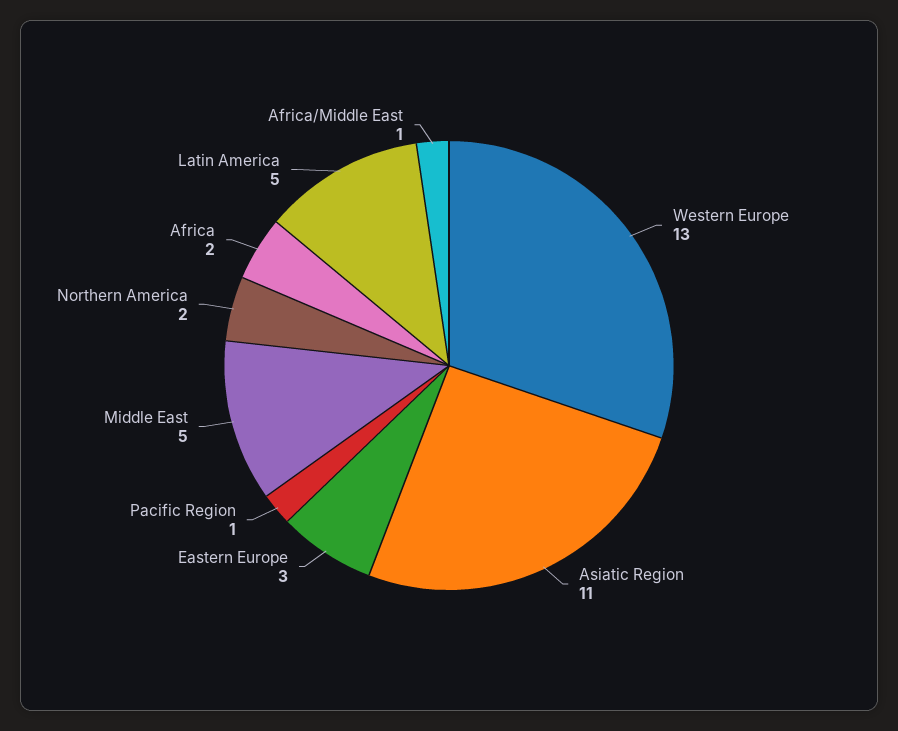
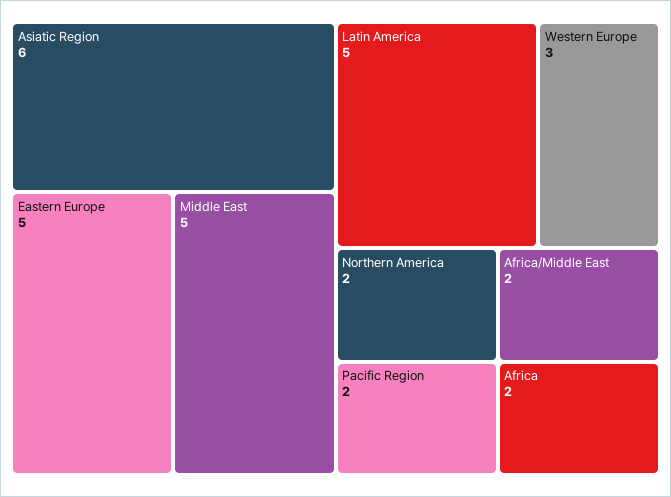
  {
-   "Western Europe": 13,
+   "Western Europe": 3,
-   "Asiatic Region": 11,
+   "Asiatic Region": 6,
-   "Eastern Europe": 3,
+   "Eastern Europe": 5,
-   "Pacific Region": 1,
+   "Pacific Region": 2,
    "Middle East": 5,
    "Northern America": 2,
    "Africa": 2,
    "Latin America": 5,
-   "Africa/Middle East": 1
+   "Africa/Middle East": 2
  }

